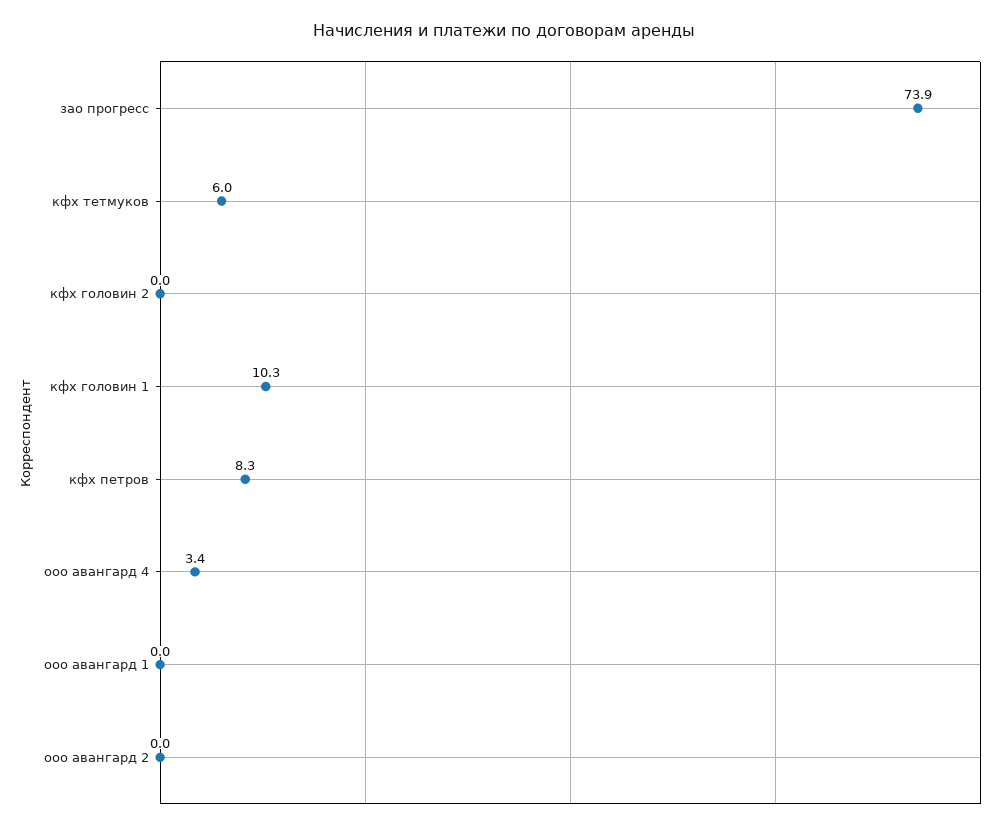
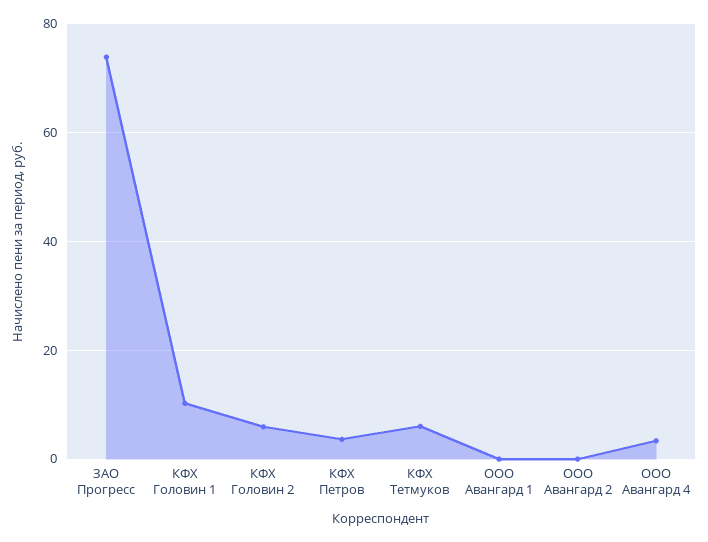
  {
    "зао прогресс": 73.9,
    "кфх тетмуков": 6,
-   "кфх головин 2": 0,
+   "кфх головин 2": 6,
    "кфх головин 1": 10.3,
-   "кфх петров": 8.3,
+   "кфх петров": 4,
    "ооо авангард 4": 3.4,
    "ооо авангард 1": 0,
    "ооо авангард 2": 0
  }

